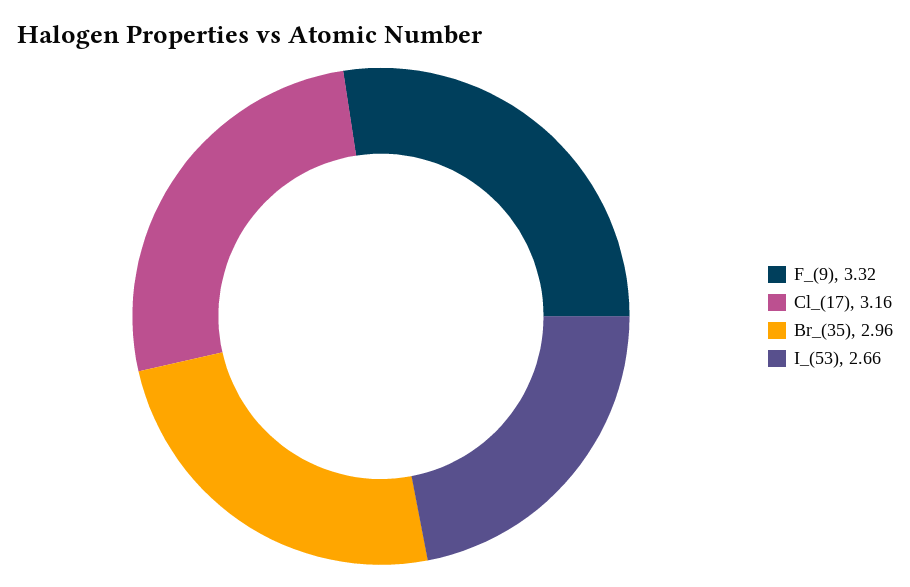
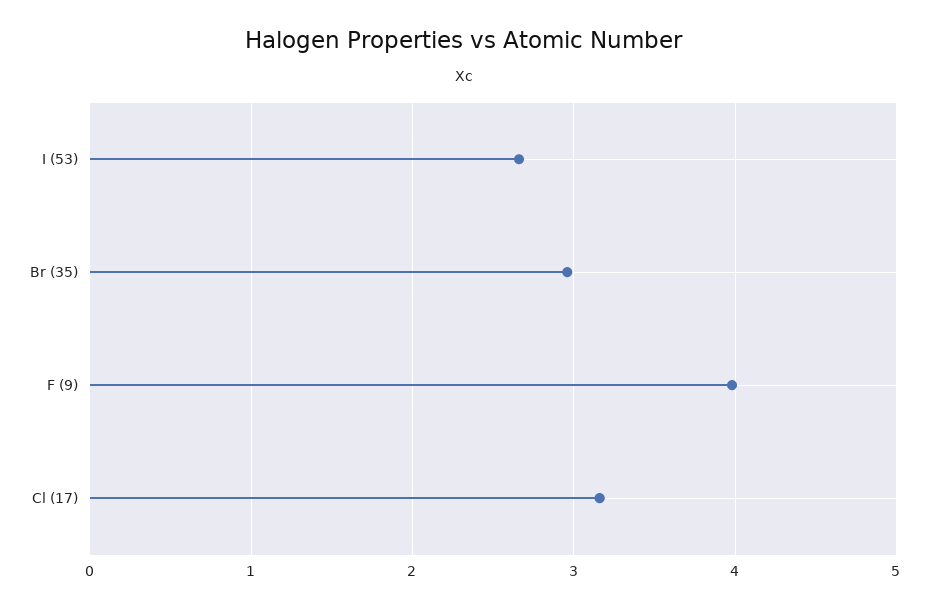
  {
-   "F_(9)": 3.32,
+   "F_(9)": 4,
    "Cl_(17)": 3.16,
    "Br_(35)": 2.96,
    "I_(53)": 2.66
  }

